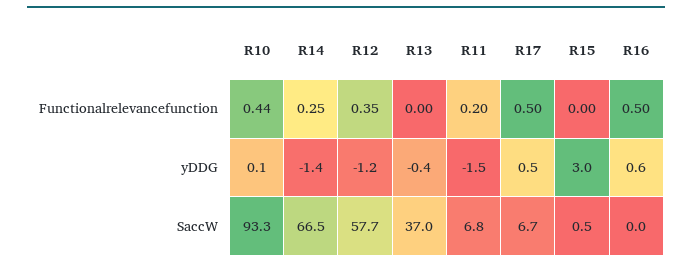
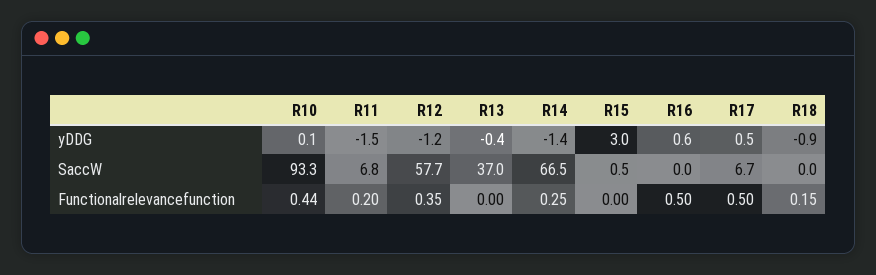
  {
    "R10": {
      "Functionalrelevancefunction": 0.44,
      "yDDG": 0.1,
      "SaccW": 93.3
    },
    "R14": {
      "Functionalrelevancefunction": 0.25,
      "yDDG": -1.4,
      "SaccW": 66.5
    },
    "R12": {
      "Functionalrelevancefunction": 0.35,
      "yDDG": -1.2,
      "SaccW": 57.7
    },
    "R13": {
      "Functionalrelevancefunction": 0,
      "yDDG": -0.4,
      "SaccW": 37
    },
    "R11": {
      "Functionalrelevancefunction": 0.2,
      "yDDG": -1.5,
      "SaccW": 6.8
    },
    "R17": {
      "Functionalrelevancefunction": 0.5,
      "yDDG": 0.5,
      "SaccW": 6.7
    },
    "R15": {
      "Functionalrelevancefunction": 0,
      "yDDG": 3,
      "SaccW": 0.5
    },
    "R16": {
      "Functionalrelevancefunction": 0.5,
      "yDDG": 0.6,
      "SaccW": 0
-   }
+   },
+   "R18": {
+     "yDDG": -0.9,
+     "SaccW": 0,
+     "Functionalrelevancefunction": 0.15
+   }
  }

